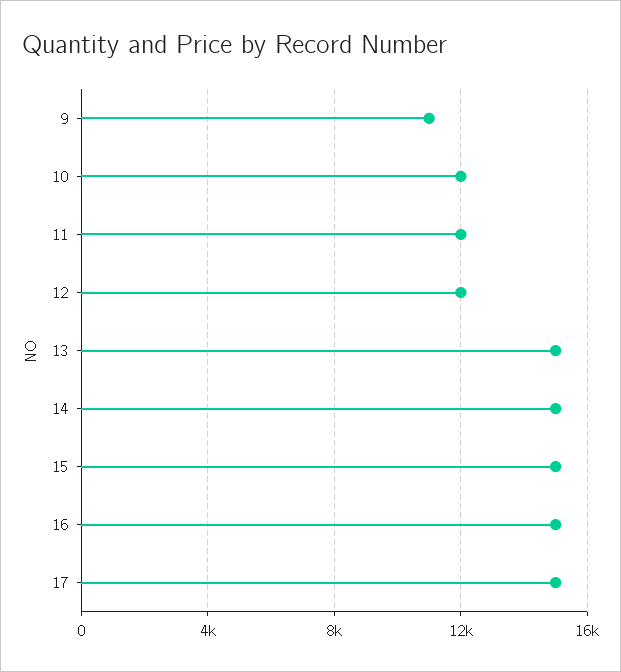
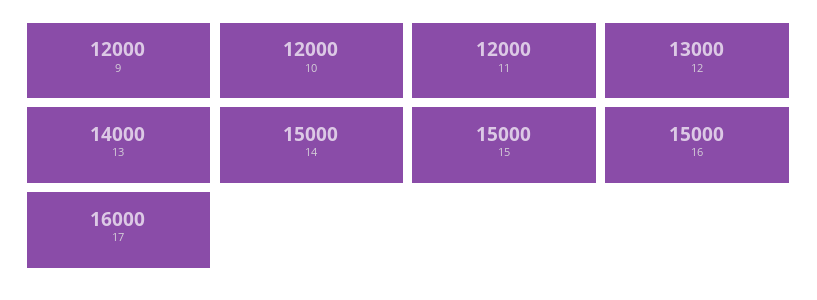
  {
-   "9": 11000,
+   "9": 12000,
    "10": 12000,
    "11": 12000,
-   "12": 12000,
+   "12": 13000,
-   "13": 15000,
+   "13": 14000,
    "14": 15000,
    "15": 15000,
    "16": 15000,
-   "17": 15000
+   "17": 16000
  }

